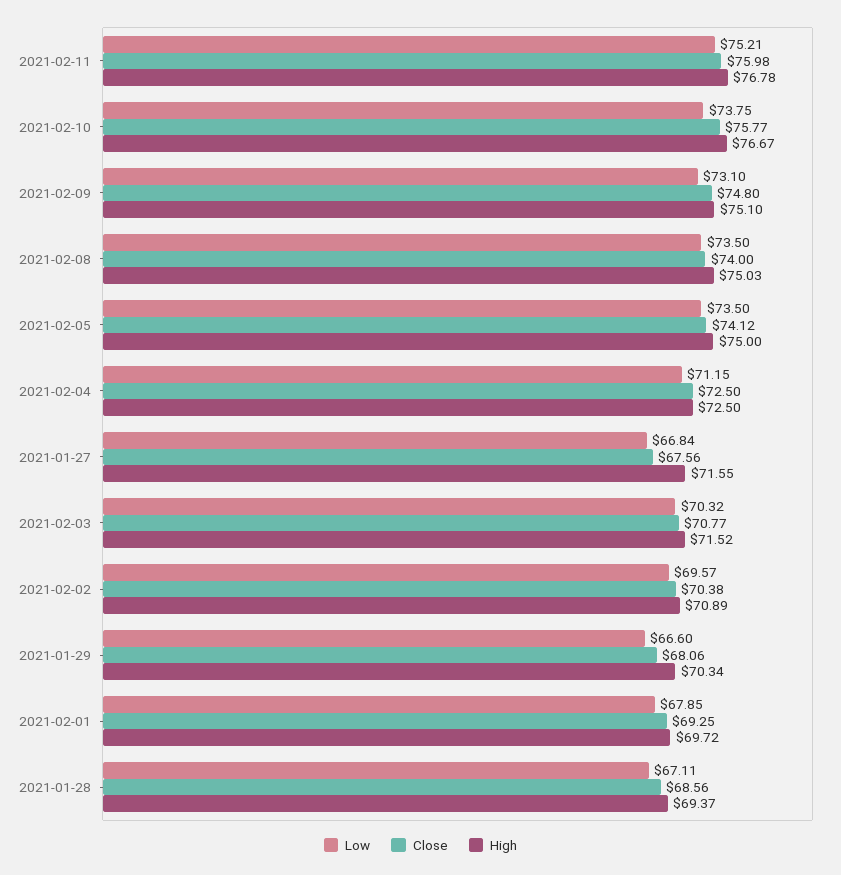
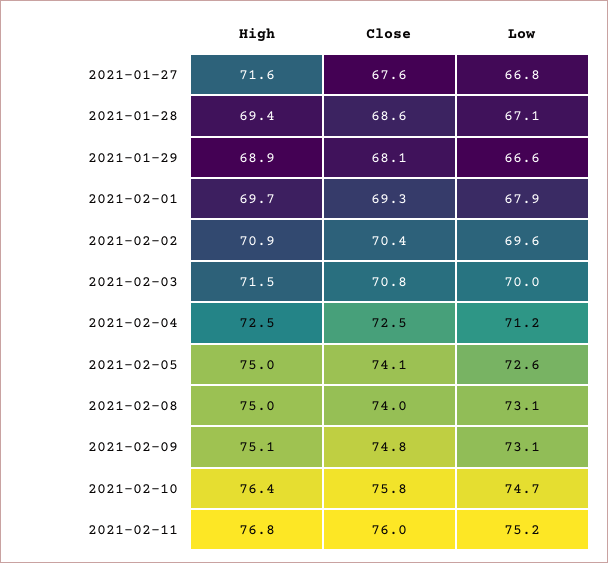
  {
    "Low": {
      "2021-02-11": 75.21,
-     "2021-02-10": 73.75,
+     "2021-02-10": 74.7,
      "2021-02-09": 73.1,
-     "2021-02-08": 73.5,
+     "2021-02-08": 73.1,
-     "2021-02-05": 73.5,
+     "2021-02-05": 72.6,
      "2021-02-04": 71.15,
      "2021-01-27": 66.84,
-     "2021-02-03": 70.32,
+     "2021-02-03": 70,
      "2021-02-02": 69.57,
      "2021-01-29": 66.6,
      "2021-02-01": 67.85,
      "2021-01-28": 67.11
    },
    "Close": {
      "2021-02-11": 75.98,
      "2021-02-10": 75.77,
      "2021-02-09": 74.8,
      "2021-02-08": 74,
      "2021-02-05": 74.12,
      "2021-02-04": 72.5,
      "2021-01-27": 67.56,
      "2021-02-03": 70.77,
      "2021-02-02": 70.38,
      "2021-01-29": 68.06,
      "2021-02-01": 69.25,
      "2021-01-28": 68.56
    },
    "High": {
      "2021-02-11": 76.78,
-     "2021-02-10": 76.67,
+     "2021-02-10": 76.4,
      "2021-02-09": 75.1,
      "2021-02-08": 75.03,
      "2021-02-05": 75,
      "2021-02-04": 72.5,
      "2021-01-27": 71.55,
      "2021-02-03": 71.52,
      "2021-02-02": 70.89,
-     "2021-01-29": 70.34,
+     "2021-01-29": 68.9,
      "2021-02-01": 69.72,
      "2021-01-28": 69.37
    }
  }

